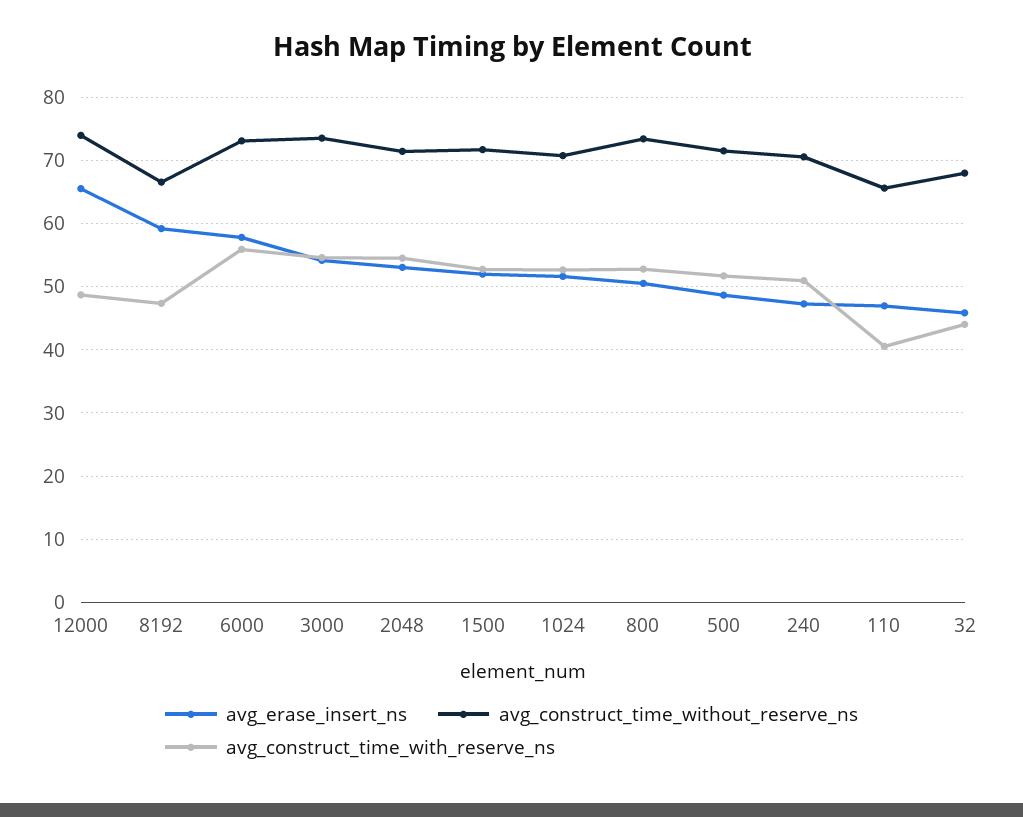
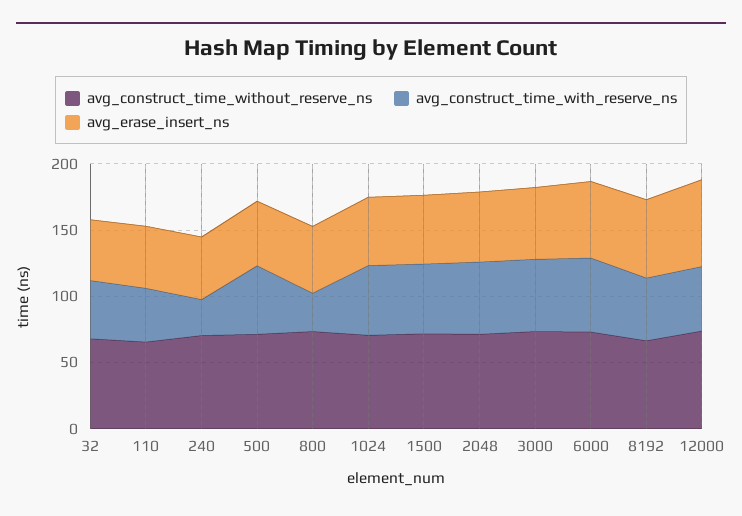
  {
    "avg_erase_insert_ns": {
      "12000": 66,
      "8192": 59,
      "6000": 58,
      "3000": 54,
      "2048": 53,
      "1500": 52,
      "1024": 52,
      "800": 51,
      "500": 49,
      "240": 47,
      "110": 47,
      "32": 46
    },
    "avg_construct_time_without_reserve_ns": {
      "12000": 74,
      "8192": 67,
      "6000": 73,
      "3000": 74,
      "2048": 71,
      "1500": 72,
      "1024": 71,
      "800": 73,
      "500": 71,
      "240": 71,
      "110": 66,
      "32": 68
    },
    "avg_construct_time_with_reserve_ns": {
      "12000": 49,
      "8192": 47,
      "6000": 56,
      "3000": 55,
      "2048": 55,
      "1500": 53,
      "1024": 53,
-     "800": 53,
+     "800": 30,
      "500": 52,
-     "240": 51,
+     "240": 30,
      "110": 41,
      "32": 44
    }
  }

